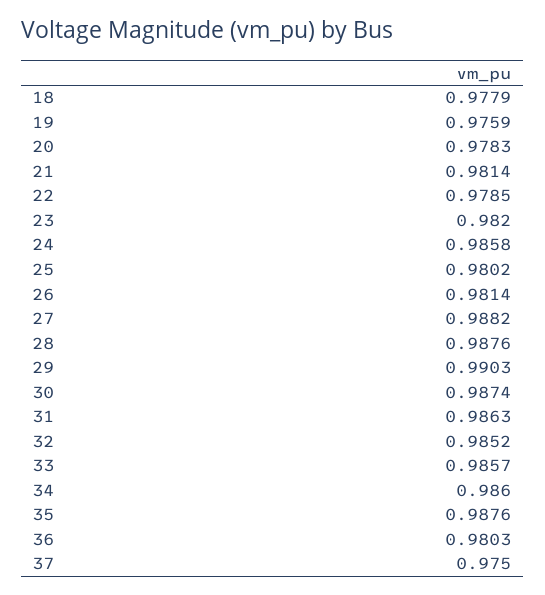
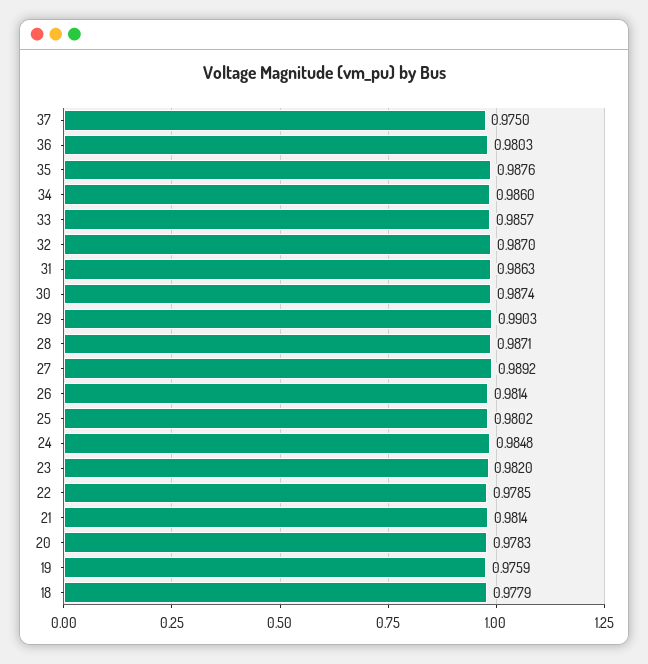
  {
    "18": 0.9779,
    "19": 0.9759,
    "20": 0.9783,
    "21": 0.9814,
    "22": 0.9785,
    "23": 0.982,
-   "24": 0.9858,
+   "24": 0.9848,
    "25": 0.9802,
    "26": 0.9814,
-   "27": 0.9882,
+   "27": 0.9892,
-   "28": 0.9876,
+   "28": 0.9871,
    "29": 0.9903,
    "30": 0.9874,
    "31": 0.9863,
-   "32": 0.9852,
+   "32": 0.987,
    "33": 0.9857,
    "34": 0.986,
    "35": 0.9876,
    "36": 0.9803,
    "37": 0.975
  }

